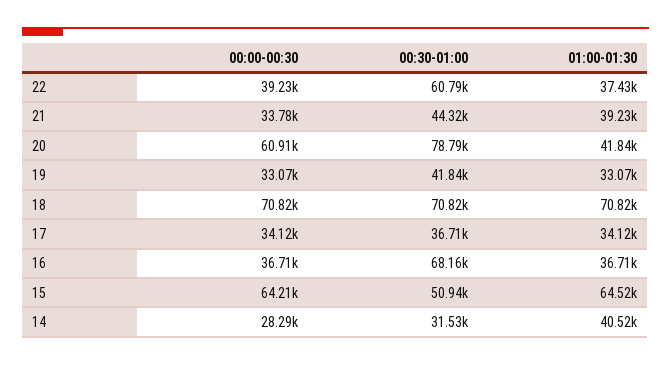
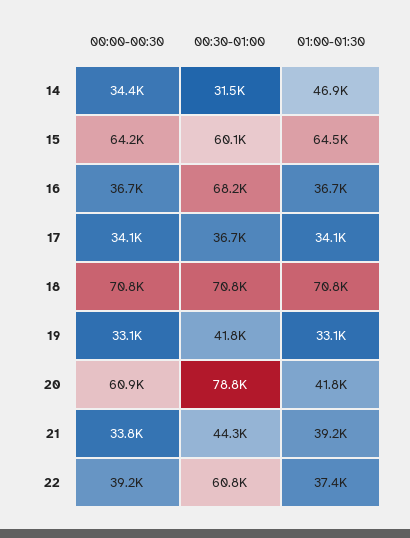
  {
    "00:00-00:30": {
      "22": 39230,
      "21": 33780,
      "20": 60910,
      "19": 33070,
      "18": 70820,
      "17": 34120,
      "16": 36710,
      "15": 64210,
-     "14": 28290
+     "14": 34400
    },
    "00:30-01:00": {
      "22": 60790,
      "21": 44320,
      "20": 78790,
      "19": 41840,
      "18": 70820,
      "17": 36710,
      "16": 68160,
-     "15": 50940,
+     "15": 60100,
      "14": 31530
    },
    "01:00-01:30": {
      "22": 37430,
      "21": 39230,
      "20": 41840,
      "19": 33070,
      "18": 70820,
      "17": 34120,
      "16": 36710,
      "15": 64520,
-     "14": 40520
+     "14": 46900
    }
  }

